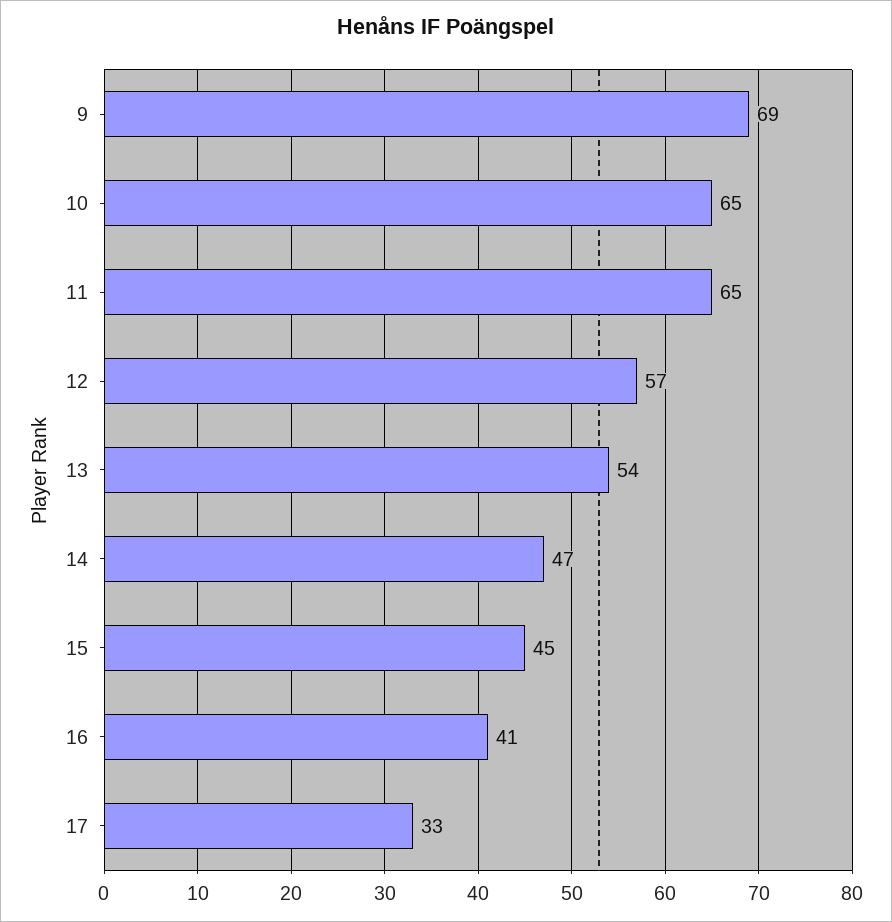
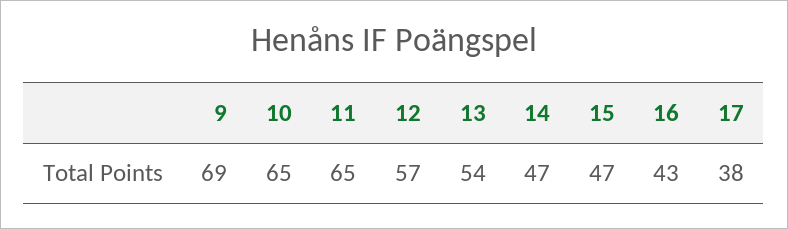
  {
    "9": 69,
    "10": 65,
    "11": 65,
    "12": 57,
    "13": 54,
    "14": 47,
-   "15": 45,
+   "15": 47,
-   "16": 41,
+   "16": 43,
-   "17": 33
+   "17": 38
  }

